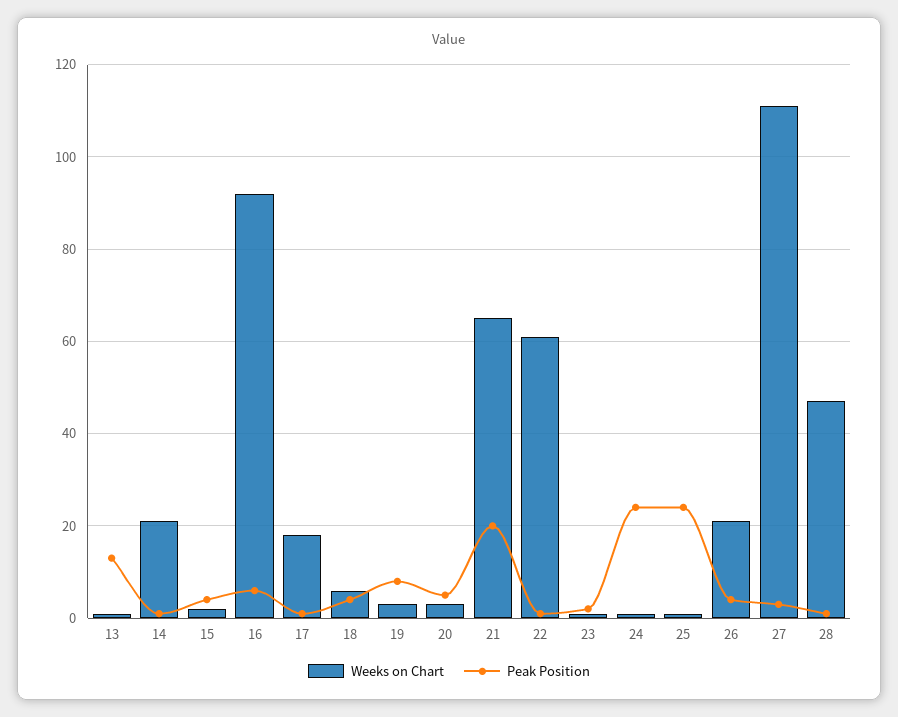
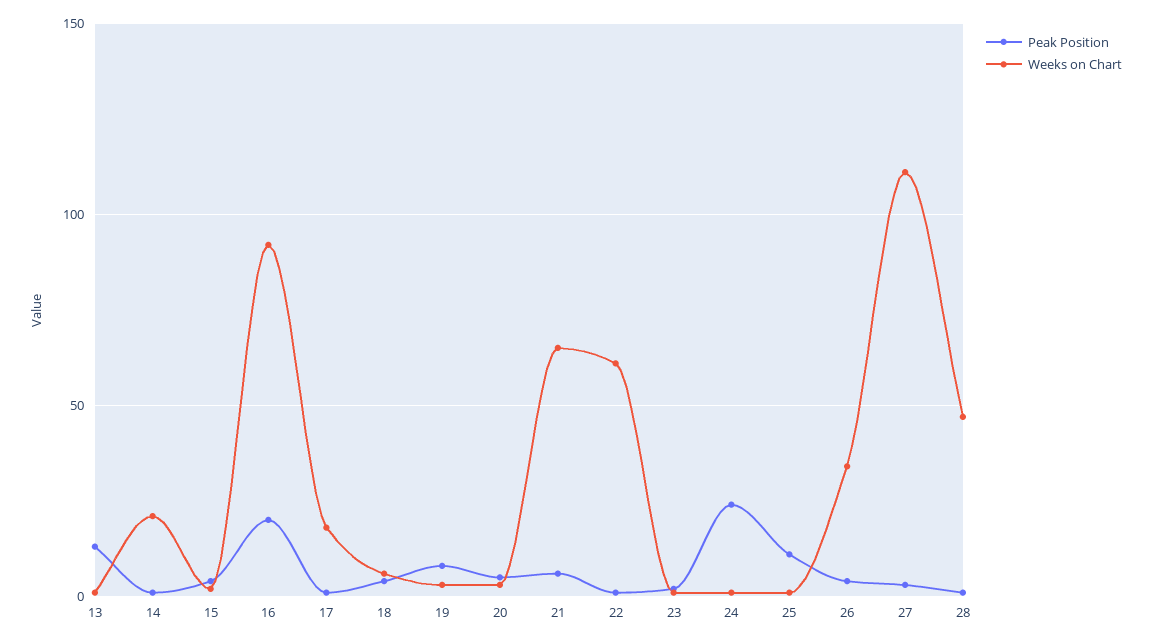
  {
    "Weeks on Chart": {
      "13": 0,
      "14": 20,
      "15": 0,
      "16": 90,
      "17": 20,
      "18": 5,
      "19": 5,
      "20": 5,
      "21": 65,
      "22": 60,
      "23": 0,
      "24": 0,
      "25": 0,
-     "26": 20,
+     "26": 35,
      "27": 110,
      "28": 45
    },
    "Peak Position": {
      "13": 15,
      "14": 0,
      "15": 5,
-     "16": 5,
+     "16": 20,
      "17": 0,
      "18": 5,
      "19": 10,
      "20": 5,
-     "21": 20,
+     "21": 5,
      "22": 0,
      "23": 0,
      "24": 25,
-     "25": 25,
+     "25": 10,
      "26": 5,
      "27": 5,
      "28": 0
    }
  }

